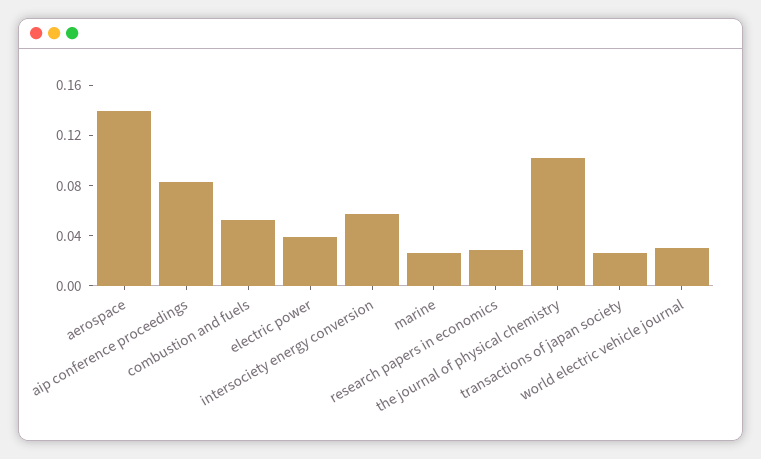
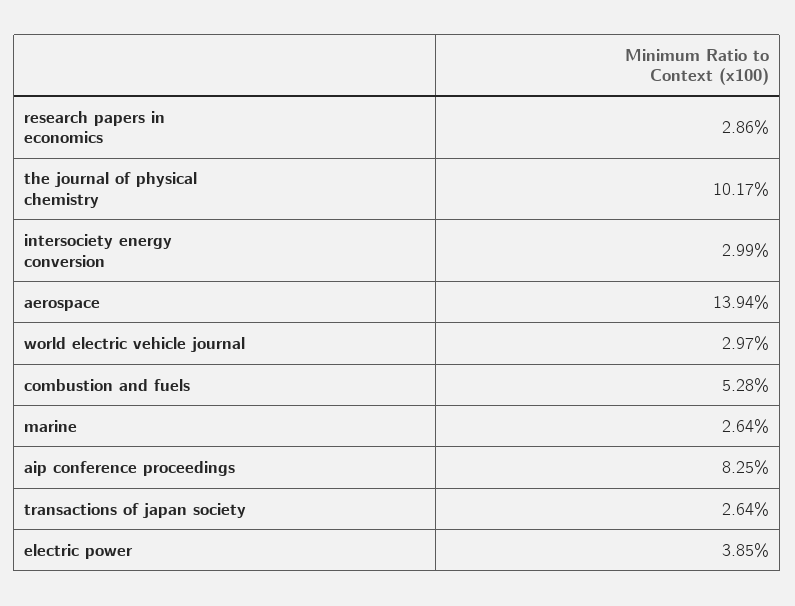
  {
    "aerospace": 0.1394,
    "aip conference proceedings": 0.0825,
    "combustion and fuels": 0.0528,
    "electric power": 0.0385,
-   "intersociety energy conversion": 0.06,
+   "intersociety energy conversion": 0.0299,
    "marine": 0.0264,
    "research papers in economics": 0.0286,
    "the journal of physical chemistry": 0.1017,
    "transactions of japan society": 0.0264,
    "world electric vehicle journal": 0.0297
  }

